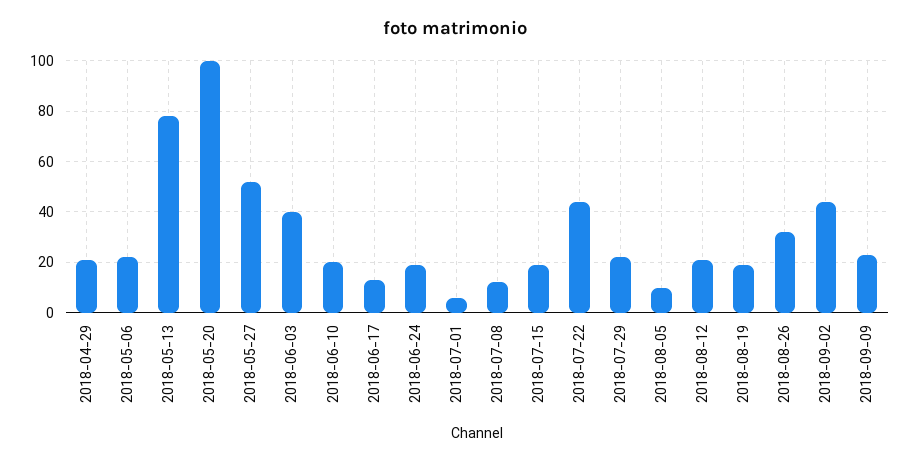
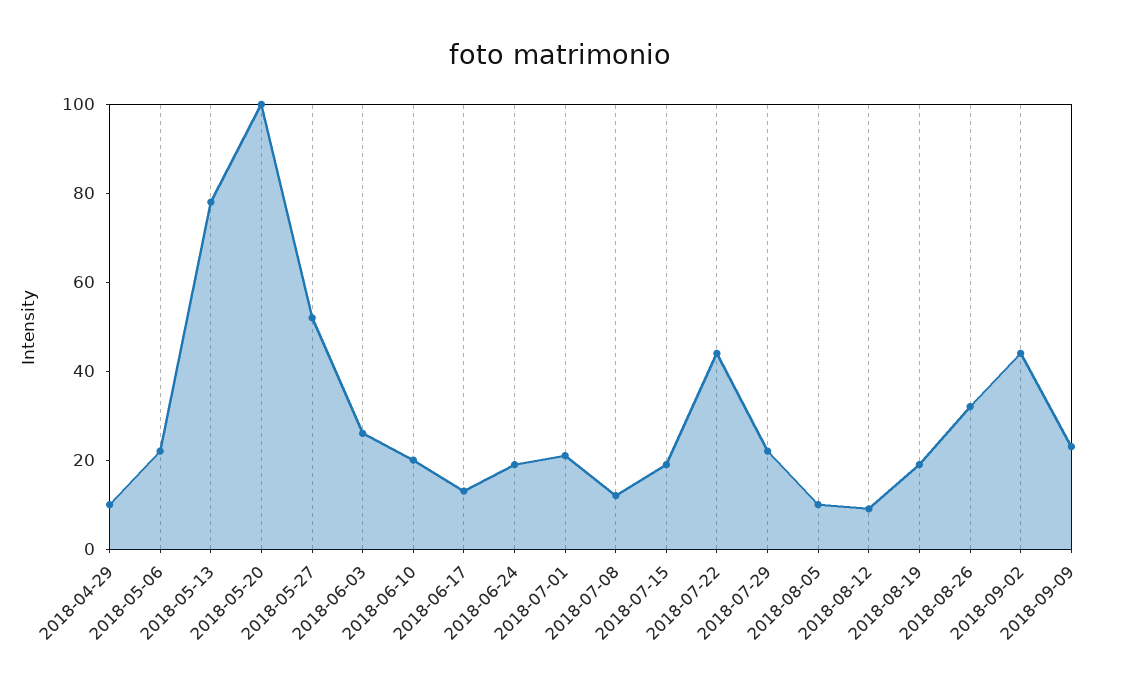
  {
-   "2018-04-29": 20,
+   "2018-04-29": 10,
    "2018-05-06": 20,
    "2018-05-13": 80,
    "2018-05-20": 100,
    "2018-05-27": 50,
-   "2018-06-03": 40,
+   "2018-06-03": 25,
    "2018-06-10": 20,
    "2018-06-17": 15,
    "2018-06-24": 20,
-   "2018-07-01": 5,
+   "2018-07-01": 20,
    "2018-07-08": 10,
    "2018-07-15": 20,
    "2018-07-22": 45,
    "2018-07-29": 20,
    "2018-08-05": 10,
-   "2018-08-12": 20,
+   "2018-08-12": 10,
    "2018-08-19": 20,
    "2018-08-26": 30,
    "2018-09-02": 45,
    "2018-09-09": 25
  }

